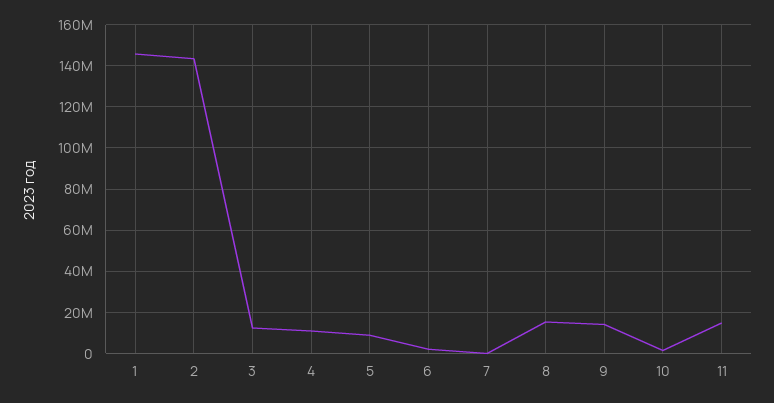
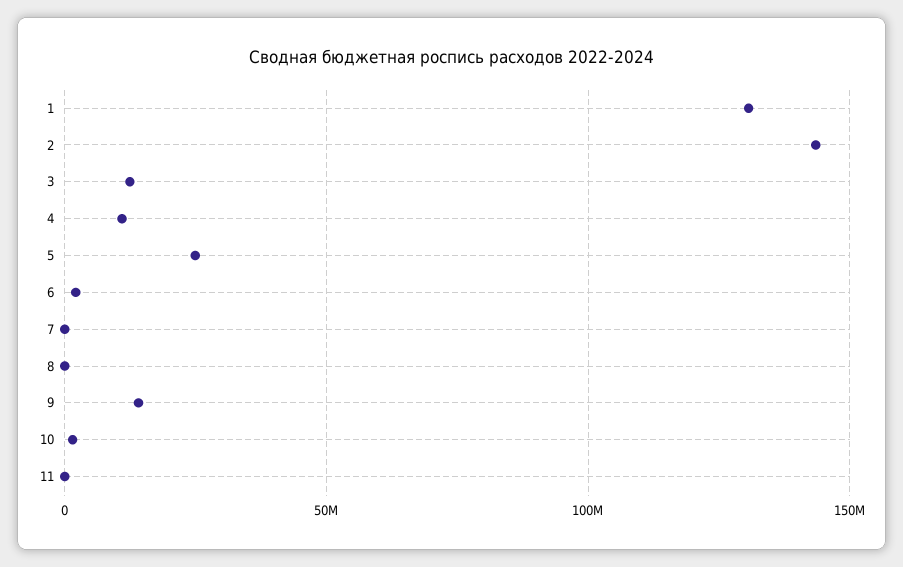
  {
-   "1": 145000000,
+   "1": 130000000,
    "2": 145000000,
    "3": 10000000,
    "4": 10000000,
-   "5": 10000000,
+   "5": 25000000,
    "6": 0,
    "7": 0,
-   "8": 15000000,
+   "8": 0,
    "9": 15000000,
    "10": 0,
-   "11": 15000000
+   "11": 0
  }

